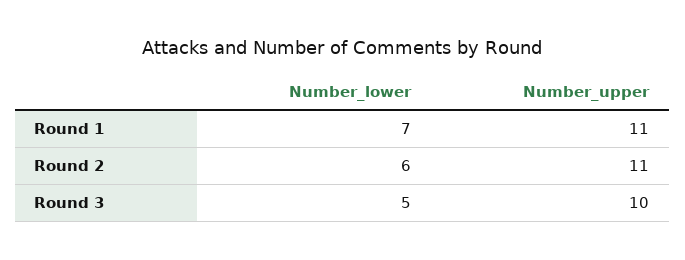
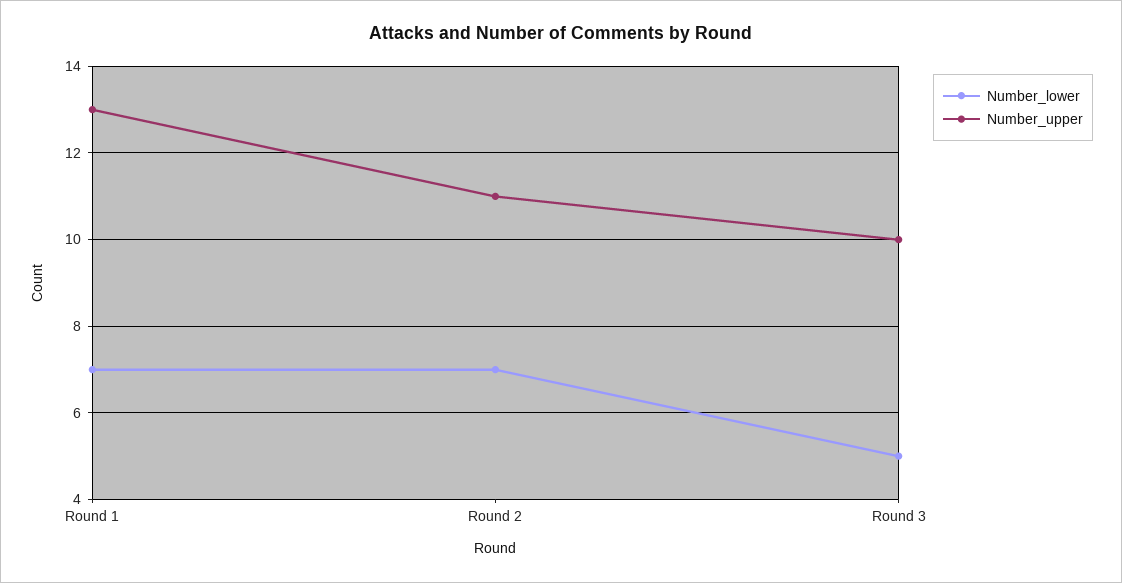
  {
    "Number_lower": {
      "Round 1": 7,
-     "Round 2": 6,
+     "Round 2": 7,
      "Round 3": 5
    },
    "Number_upper": {
-     "Round 1": 11,
+     "Round 1": 13,
      "Round 2": 11,
      "Round 3": 10
    }
  }

